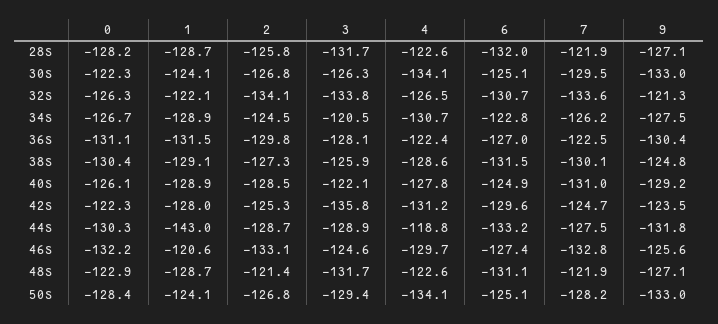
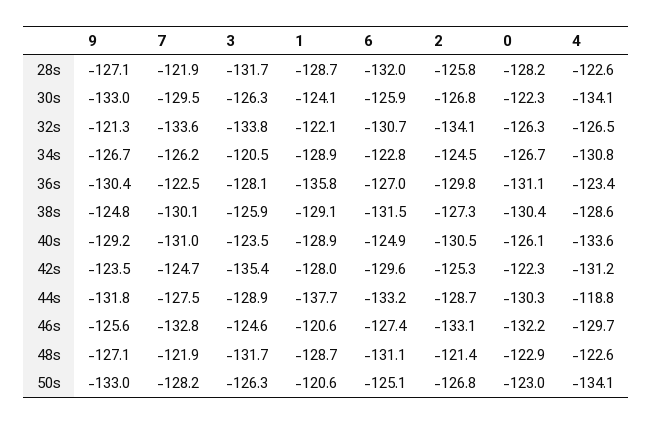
  {
    "0": {
      "28s": -128.2,
      "30s": -122.3,
      "32s": -126.3,
      "34s": -126.7,
      "36s": -131.1,
      "38s": -130.4,
      "40s": -126.1,
      "42s": -122.3,
      "44s": -130.3,
      "46s": -132.2,
      "48s": -122.9,
-     "50s": -128.4
+     "50s": -123
    },
    "1": {
      "28s": -128.7,
      "30s": -124.1,
      "32s": -122.1,
      "34s": -128.9,
-     "36s": -131.5,
+     "36s": -135.8,
      "38s": -129.1,
      "40s": -128.9,
      "42s": -128,
-     "44s": -143,
+     "44s": -137.7,
      "46s": -120.6,
      "48s": -128.7,
-     "50s": -124.1
+     "50s": -120.6
    },
    "2": {
      "28s": -125.8,
      "30s": -126.8,
      "32s": -134.1,
      "34s": -124.5,
      "36s": -129.8,
      "38s": -127.3,
-     "40s": -128.5,
+     "40s": -130.5,
      "42s": -125.3,
      "44s": -128.7,
      "46s": -133.1,
      "48s": -121.4,
      "50s": -126.8
    },
    "3": {
      "28s": -131.7,
      "30s": -126.3,
      "32s": -133.8,
      "34s": -120.5,
      "36s": -128.1,
      "38s": -125.9,
-     "40s": -122.1,
+     "40s": -123.5,
-     "42s": -135.8,
+     "42s": -135.4,
      "44s": -128.9,
      "46s": -124.6,
      "48s": -131.7,
-     "50s": -129.4
+     "50s": -126.3
    },
    "4": {
      "28s": -122.6,
      "30s": -134.1,
      "32s": -126.5,
-     "34s": -130.7,
+     "34s": -130.8,
-     "36s": -122.4,
+     "36s": -123.4,
      "38s": -128.6,
-     "40s": -127.8,
+     "40s": -133.6,
      "42s": -131.2,
      "44s": -118.8,
      "46s": -129.7,
      "48s": -122.6,
      "50s": -134.1
    },
    "6": {
      "28s": -132,
-     "30s": -125.1,
+     "30s": -125.9,
      "32s": -130.7,
      "34s": -122.8,
      "36s": -127,
      "38s": -131.5,
      "40s": -124.9,
      "42s": -129.6,
      "44s": -133.2,
      "46s": -127.4,
      "48s": -131.1,
      "50s": -125.1
    },
    "7": {
      "28s": -121.9,
      "30s": -129.5,
      "32s": -133.6,
      "34s": -126.2,
      "36s": -122.5,
      "38s": -130.1,
      "40s": -131,
      "42s": -124.7,
      "44s": -127.5,
      "46s": -132.8,
      "48s": -121.9,
      "50s": -128.2
    },
    "9": {
      "28s": -127.1,
      "30s": -133,
      "32s": -121.3,
-     "34s": -127.5,
+     "34s": -126.7,
      "36s": -130.4,
      "38s": -124.8,
      "40s": -129.2,
      "42s": -123.5,
      "44s": -131.8,
      "46s": -125.6,
      "48s": -127.1,
      "50s": -133
    }
  }

